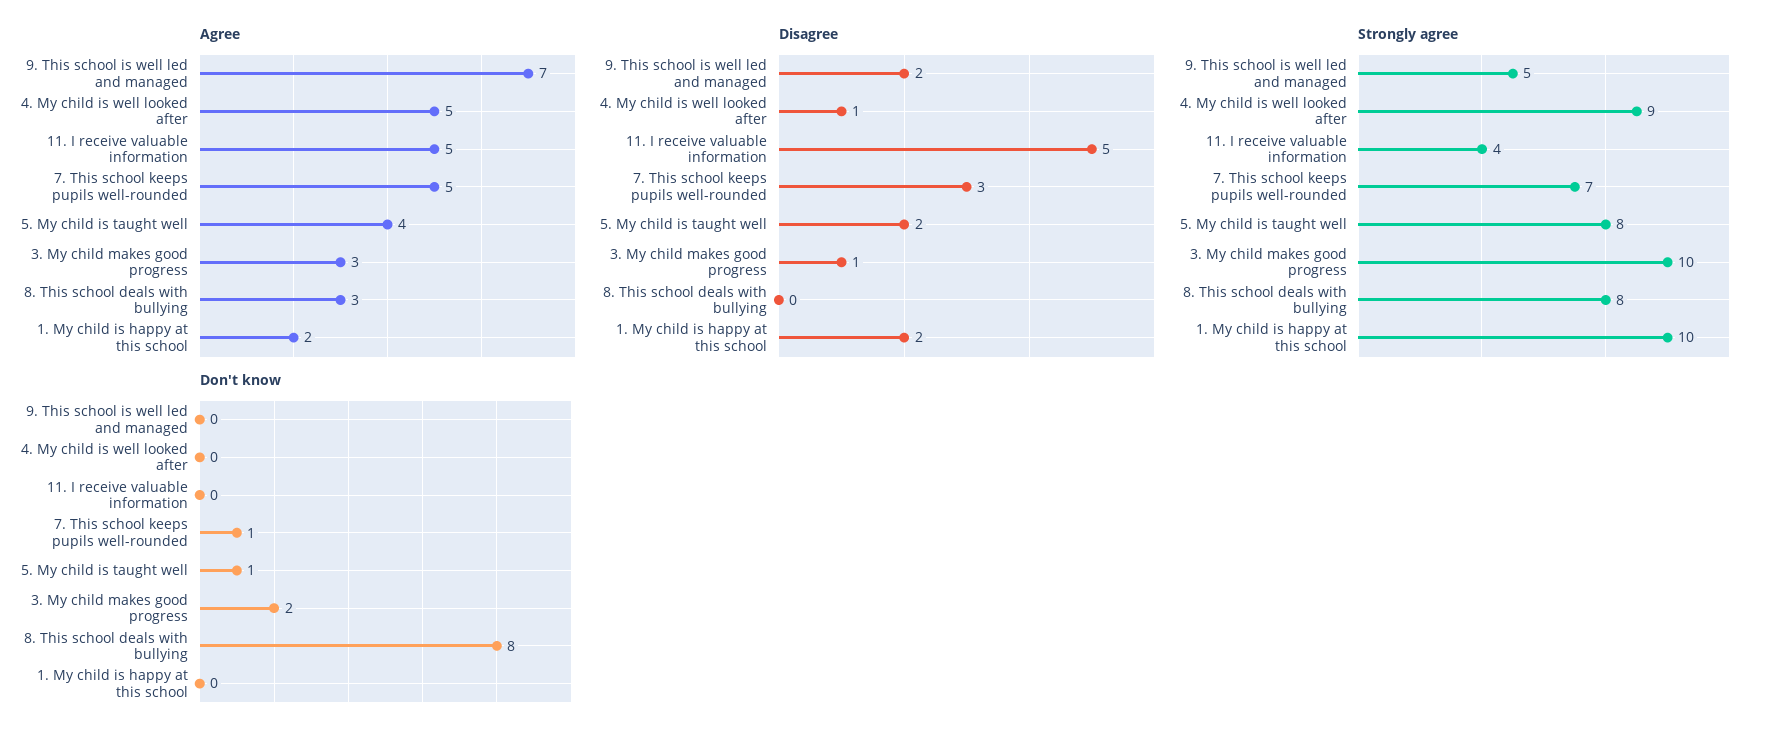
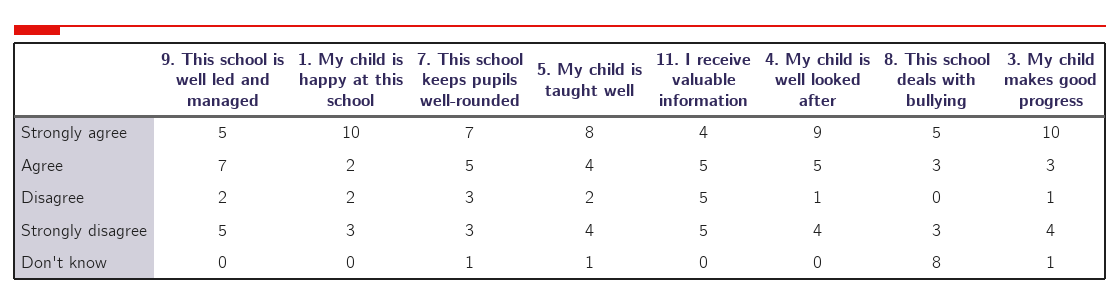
  {
    "Agree": {
      "9. This school is well led and managed": 7,
      "4. My child is well looked after": 5,
      "11. I receive valuable information": 5,
      "7. This school keeps pupils well-rounded": 5,
      "5. My child is taught well": 4,
      "3. My child makes good progress": 3,
      "8. This school deals with bullying": 3,
      "1. My child is happy at this school": 2
    },
    "Disagree": {
      "9. This school is well led and managed": 2,
      "4. My child is well looked after": 1,
      "11. I receive valuable information": 5,
      "7. This school keeps pupils well-rounded": 3,
      "5. My child is taught well": 2,
      "3. My child makes good progress": 1,
      "8. This school deals with bullying": 0,
      "1. My child is happy at this school": 2
    },
    "Strongly agree": {
      "9. This school is well led and managed": 5,
      "4. My child is well looked after": 9,
      "11. I receive valuable information": 4,
      "7. This school keeps pupils well-rounded": 7,
      "5. My child is taught well": 8,
      "3. My child makes good progress": 10,
-     "8. This school deals with bullying": 8,
+     "8. This school deals with bullying": 5,
      "1. My child is happy at this school": 10
    },
    "Don't know": {
      "9. This school is well led and managed": 0,
      "4. My child is well looked after": 0,
      "11. I receive valuable information": 0,
      "7. This school keeps pupils well-rounded": 1,
      "5. My child is taught well": 1,
-     "3. My child makes good progress": 2,
+     "3. My child makes good progress": 1,
      "8. This school deals with bullying": 8,
      "1. My child is happy at this school": 0
-   }
+   },
+   "Strongly disagree": {
+     "9. This school is well led and managed": 5,
+     "1. My child is happy at this school": 3,
+     "7. This school keeps pupils well-rounded": 3,
+     "5. My child is taught well": 4,
+     "11. I receive valuable information": 5,
+     "4. My child is well looked after": 4,
+     "8. This school deals with bullying": 3,
+     "3. My child makes good progress": 4
+   }
  }

